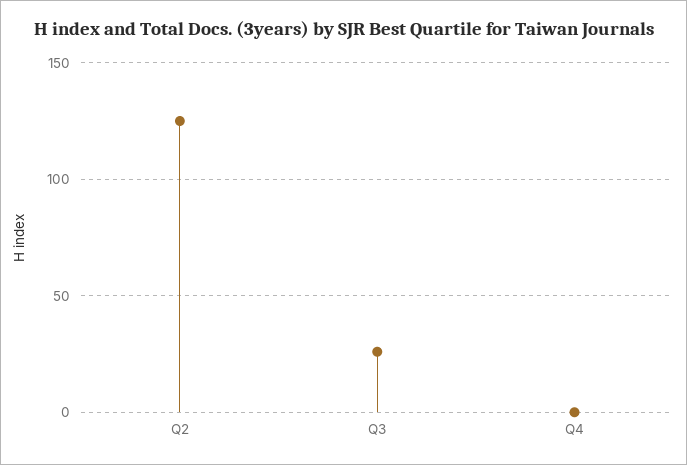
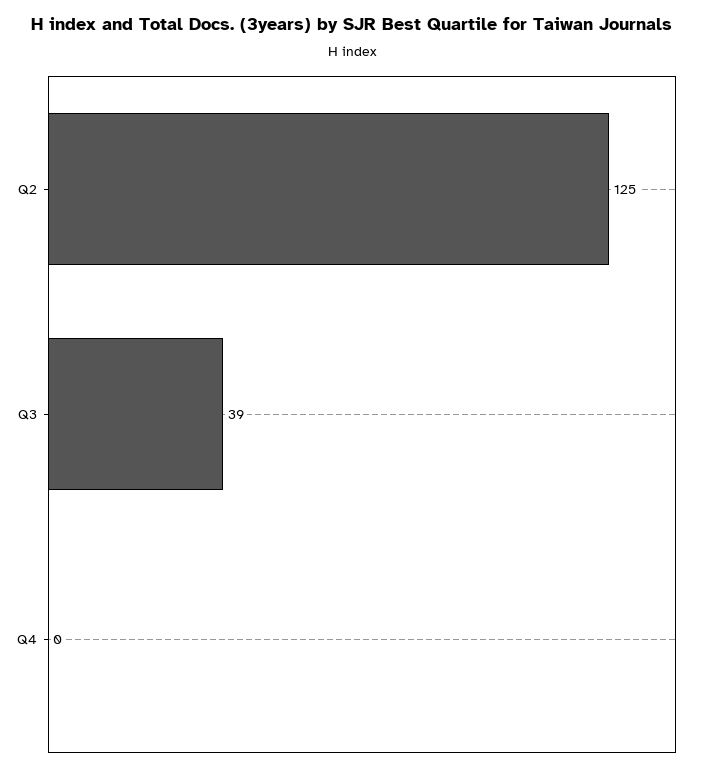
  {
    "Q2": 125,
-   "Q3": 25,
+   "Q3": 39,
    "Q4": 0
  }

